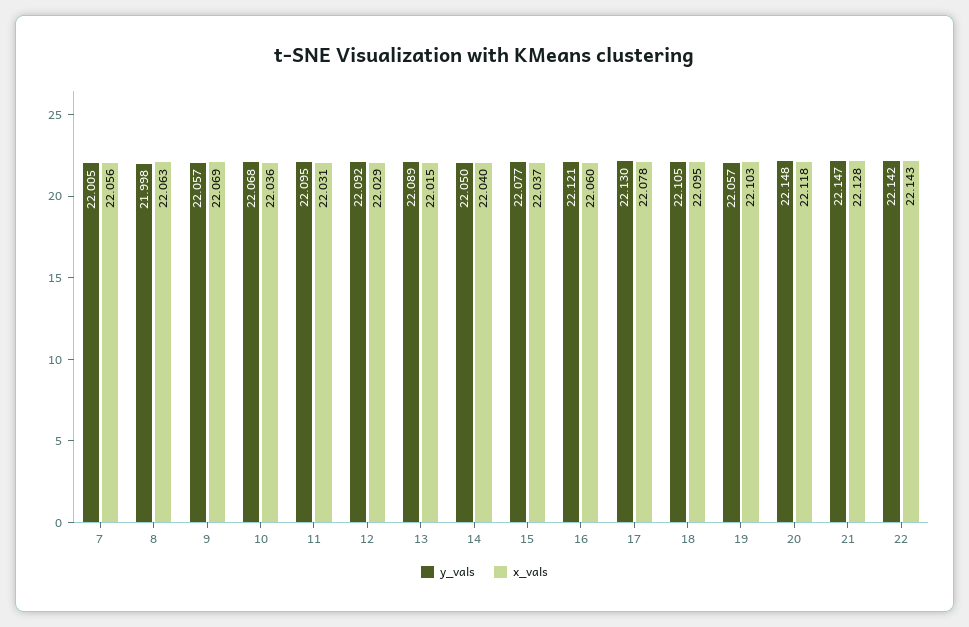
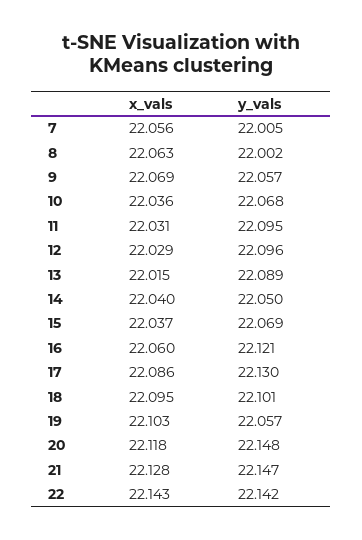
  {
    "y_vals": {
      "7": 22.005,
-     "8": 21.998,
+     "8": 22.002,
      "9": 22.057,
      "10": 22.068,
      "11": 22.095,
-     "12": 22.092,
+     "12": 22.096,
      "13": 22.089,
      "14": 22.05,
-     "15": 22.077,
+     "15": 22.069,
      "16": 22.121,
      "17": 22.13,
-     "18": 22.105,
+     "18": 22.101,
      "19": 22.057,
      "20": 22.148,
      "21": 22.147,
      "22": 22.142
    },
    "x_vals": {
      "7": 22.056,
      "8": 22.063,
      "9": 22.069,
      "10": 22.036,
      "11": 22.031,
      "12": 22.029,
      "13": 22.015,
      "14": 22.04,
      "15": 22.037,
      "16": 22.06,
-     "17": 22.078,
+     "17": 22.086,
      "18": 22.095,
      "19": 22.103,
      "20": 22.118,
      "21": 22.128,
      "22": 22.143
    }
  }

